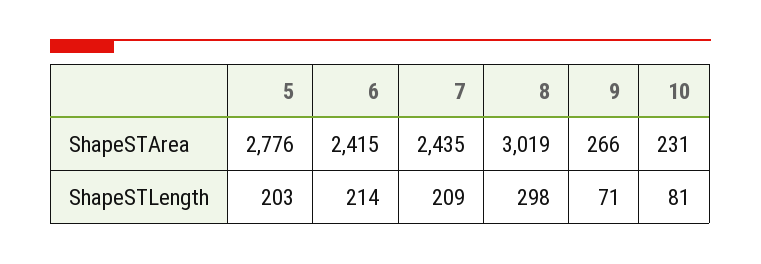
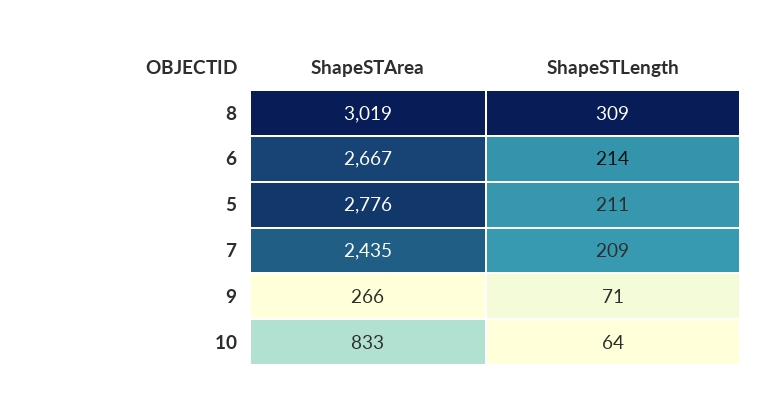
  {
    "5": {
      "ShapeSTArea": 2776,
-     "ShapeSTLength": 203
+     "ShapeSTLength": 211
    },
    "6": {
-     "ShapeSTArea": 2415,
+     "ShapeSTArea": 2667,
      "ShapeSTLength": 214
    },
    "7": {
      "ShapeSTArea": 2435,
      "ShapeSTLength": 209
    },
    "8": {
      "ShapeSTArea": 3019,
-     "ShapeSTLength": 298
+     "ShapeSTLength": 309
    },
    "9": {
      "ShapeSTArea": 266,
      "ShapeSTLength": 71
    },
    "10": {
-     "ShapeSTArea": 231,
+     "ShapeSTArea": 833,
-     "ShapeSTLength": 81
+     "ShapeSTLength": 64
    }
  }

